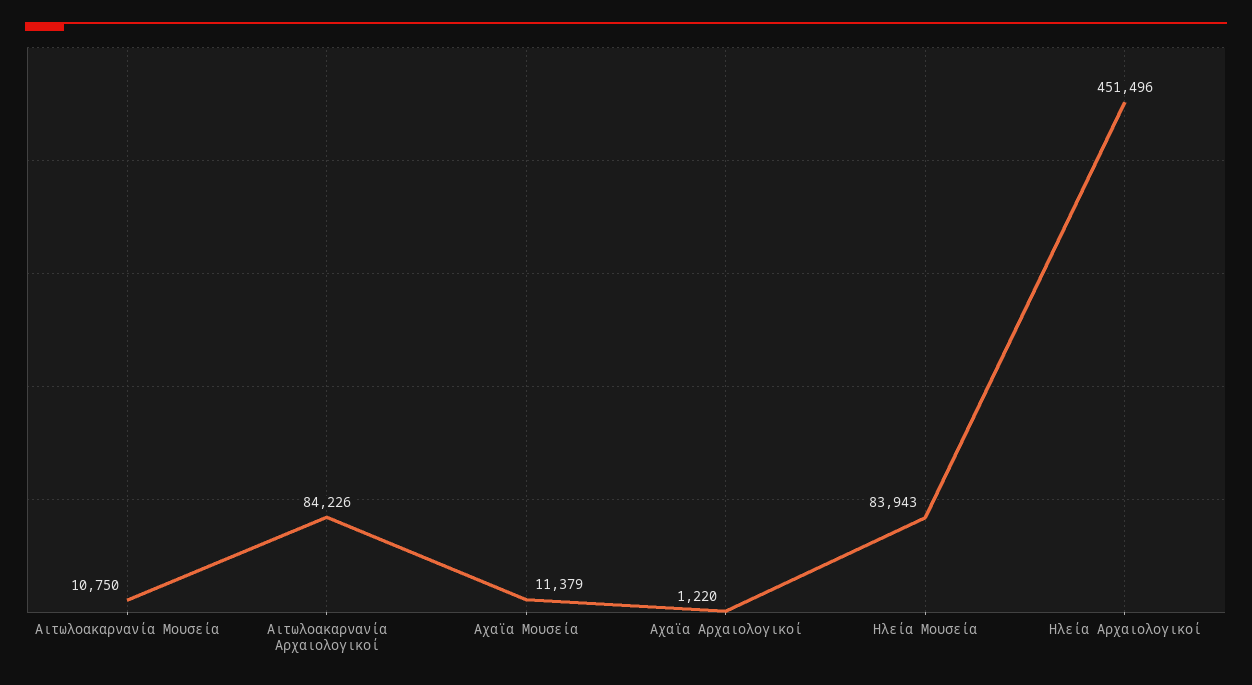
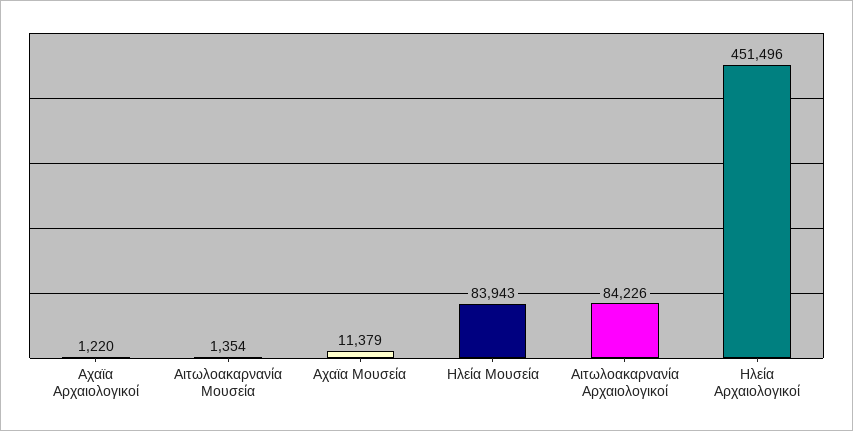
  {
-   "Αιτωλοακαρνανία Μουσεία": 10750,
+   "Αιτωλοακαρνανία Μουσεία": 1354,
    "Αιτωλοακαρνανία Αρχαιολογικοί": 84226,
    "Αχαϊα Μουσεία": 11379,
    "Αχαϊα Αρχαιολογικοί": 1220,
    "Ηλεία Μουσεία": 83943,
    "Ηλεία Αρχαιολογικοί": 451496
  }

